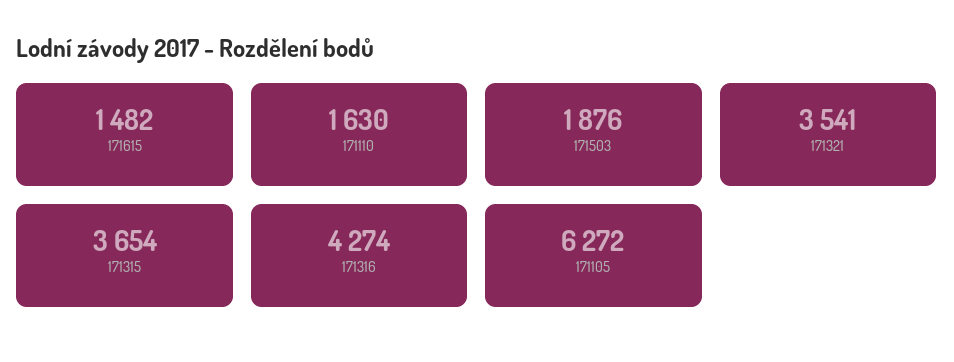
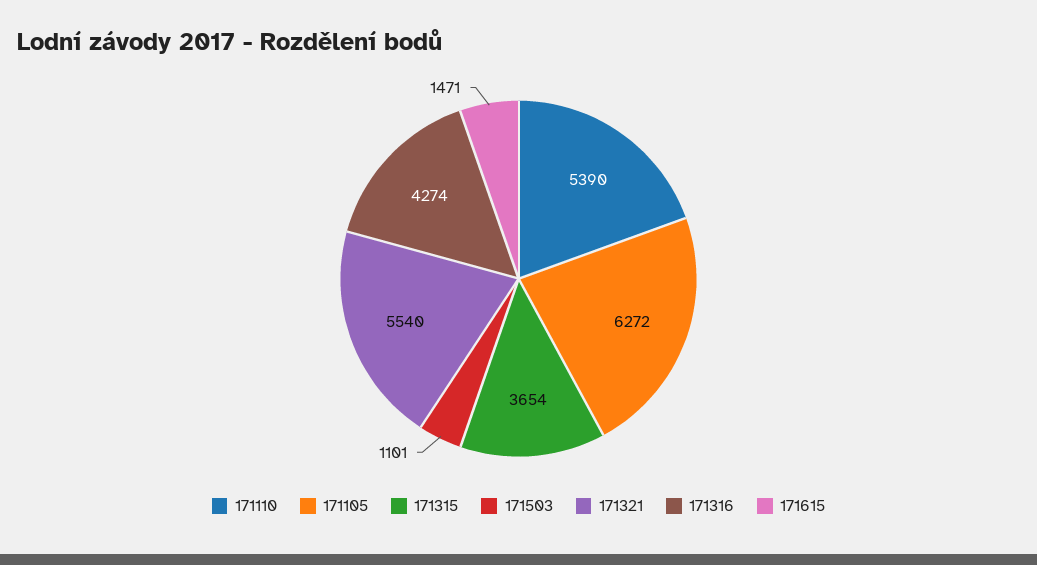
  {
-   "171615": 1482,
+   "171615": 1471,
-   "171110": 1630,
+   "171110": 5390,
-   "171503": 1876,
+   "171503": 1101,
-   "171321": 3541,
+   "171321": 5540,
    "171315": 3654,
    "171316": 4274,
    "171105": 6272
  }

